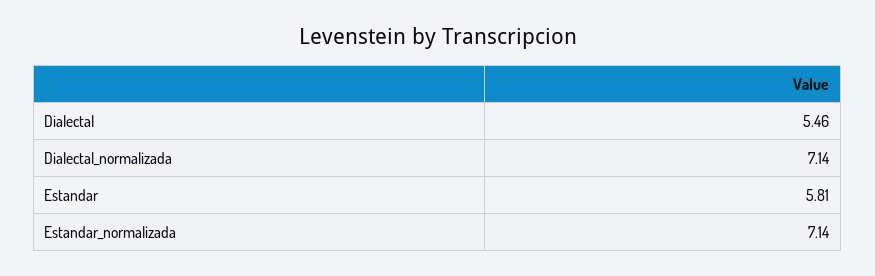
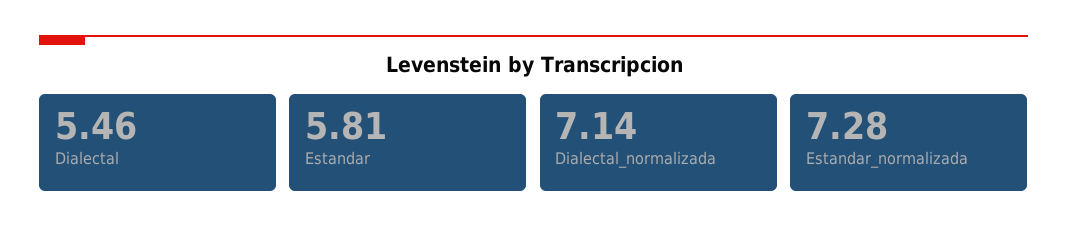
  {
    "Dialectal": 5.46,
    "Dialectal_normalizada": 7.14,
    "Estandar": 5.81,
-   "Estandar_normalizada": 7.14
+   "Estandar_normalizada": 7.28
  }

